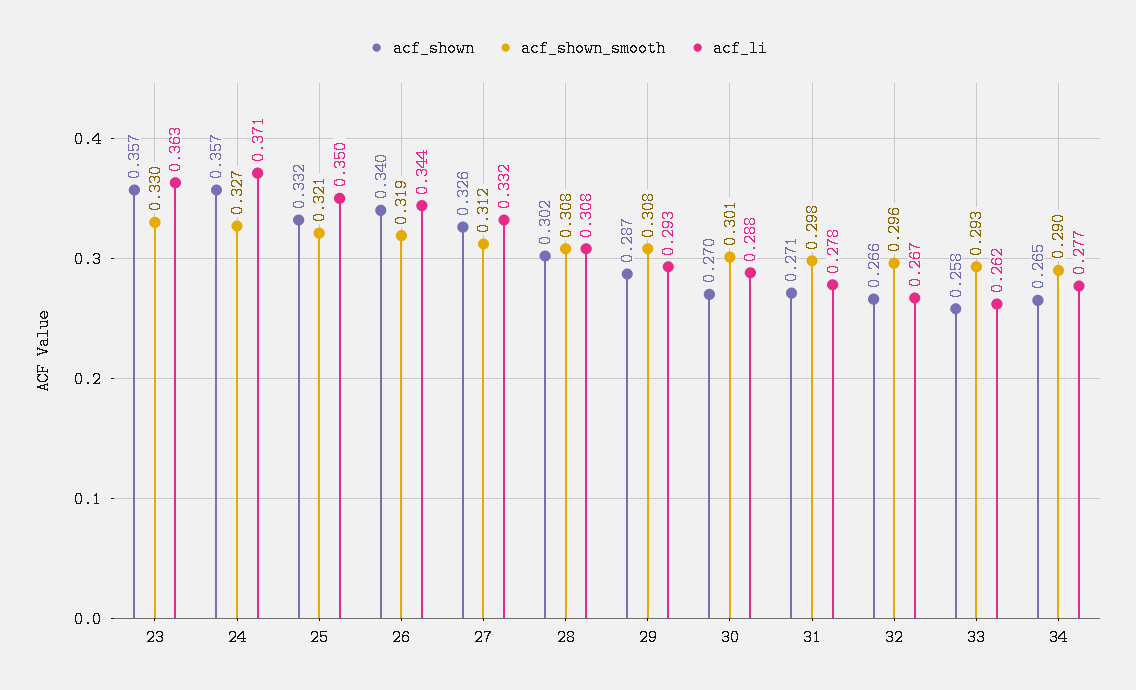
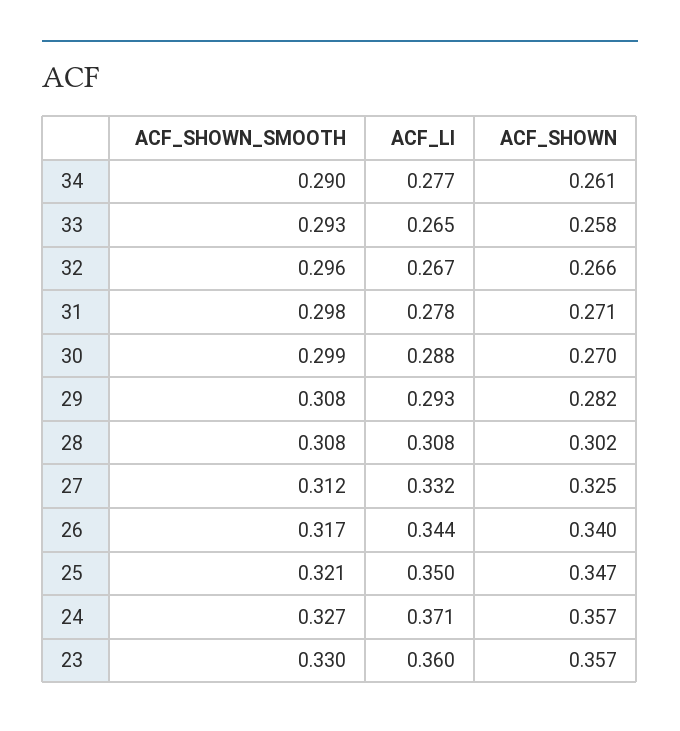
  {
    "acf_shown": {
      "23": 0.357,
      "24": 0.357,
-     "25": 0.332,
+     "25": 0.347,
      "26": 0.34,
-     "27": 0.326,
+     "27": 0.325,
      "28": 0.302,
-     "29": 0.287,
+     "29": 0.282,
      "30": 0.27,
      "31": 0.271,
      "32": 0.266,
      "33": 0.258,
-     "34": 0.265
+     "34": 0.261
    },
    "acf_shown_smooth": {
      "23": 0.33,
      "24": 0.327,
      "25": 0.321,
-     "26": 0.319,
+     "26": 0.317,
      "27": 0.312,
      "28": 0.308,
      "29": 0.308,
-     "30": 0.301,
+     "30": 0.299,
      "31": 0.298,
      "32": 0.296,
      "33": 0.293,
      "34": 0.29
    },
    "acf_li": {
-     "23": 0.363,
+     "23": 0.36,
      "24": 0.371,
      "25": 0.35,
      "26": 0.344,
      "27": 0.332,
      "28": 0.308,
      "29": 0.293,
      "30": 0.288,
      "31": 0.278,
      "32": 0.267,
-     "33": 0.262,
+     "33": 0.265,
      "34": 0.277
    }
  }

